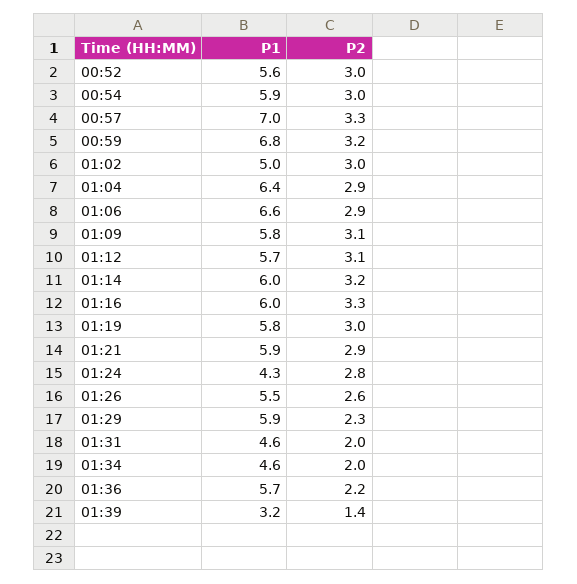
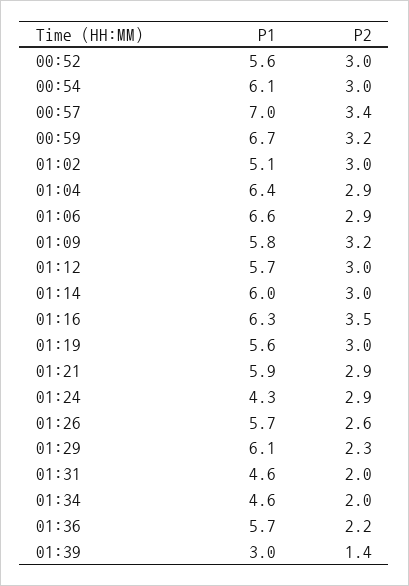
  {
    "P1": {
      "00:52": 5.6,
-     "00:54": 5.9,
+     "00:54": 6.1,
      "00:57": 7,
-     "00:59": 6.8,
+     "00:59": 6.7,
-     "01:02": 5,
+     "01:02": 5.1,
      "01:04": 6.4,
      "01:06": 6.6,
      "01:09": 5.8,
      "01:12": 5.7,
      "01:14": 6,
-     "01:16": 6,
+     "01:16": 6.3,
-     "01:19": 5.8,
+     "01:19": 5.6,
      "01:21": 5.9,
      "01:24": 4.3,
-     "01:26": 5.5,
+     "01:26": 5.7,
-     "01:29": 5.9,
+     "01:29": 6.1,
      "01:31": 4.6,
      "01:34": 4.6,
      "01:36": 5.7,
-     "01:39": 3.2
+     "01:39": 3
    },
    "P2": {
      "00:52": 3,
      "00:54": 3,
-     "00:57": 3.3,
+     "00:57": 3.4,
      "00:59": 3.2,
      "01:02": 3,
      "01:04": 2.9,
      "01:06": 2.9,
-     "01:09": 3.1,
+     "01:09": 3.2,
-     "01:12": 3.1,
+     "01:12": 3,
-     "01:14": 3.2,
+     "01:14": 3,
-     "01:16": 3.3,
+     "01:16": 3.5,
      "01:19": 3,
      "01:21": 2.9,
-     "01:24": 2.8,
+     "01:24": 2.9,
      "01:26": 2.6,
      "01:29": 2.3,
      "01:31": 2,
      "01:34": 2,
      "01:36": 2.2,
      "01:39": 1.4
    }
  }

